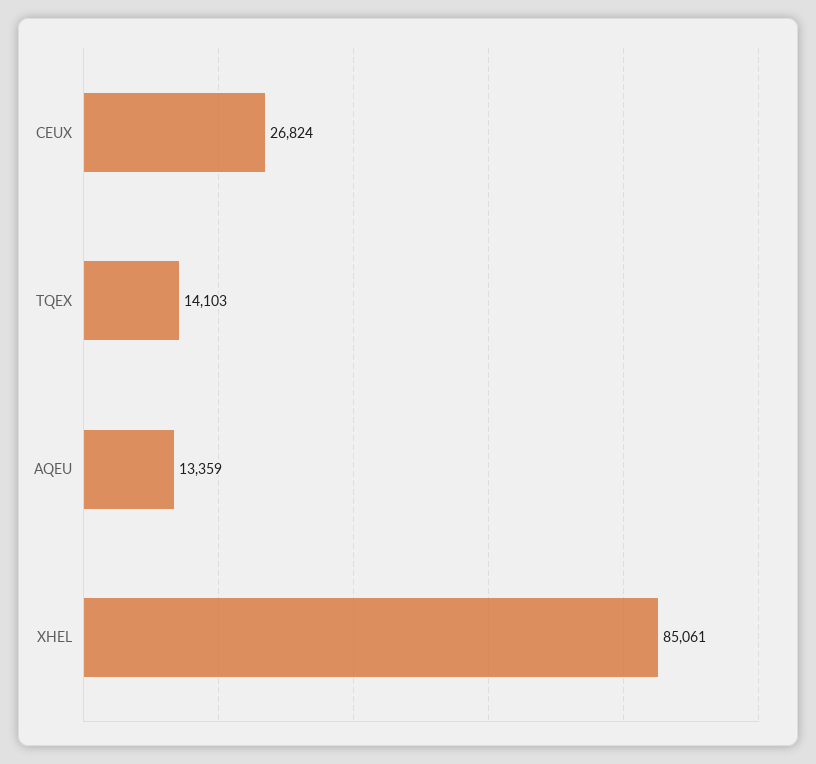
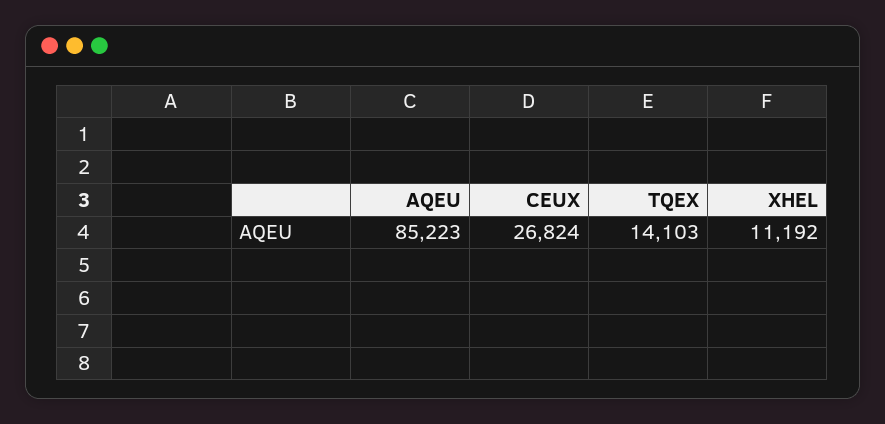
  {
    "CEUX": 26824,
    "TQEX": 14103,
-   "AQEU": 13359,
+   "AQEU": 85223,
-   "XHEL": 85061
+   "XHEL": 11192
  }

